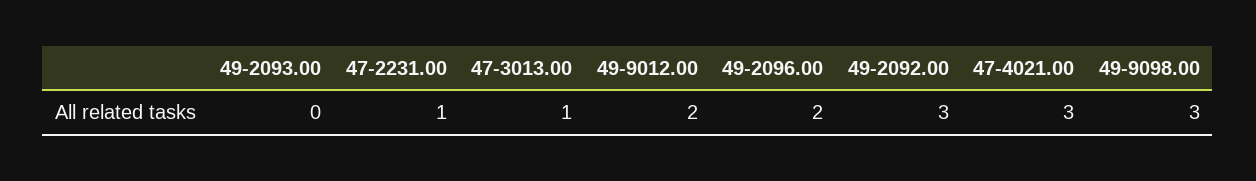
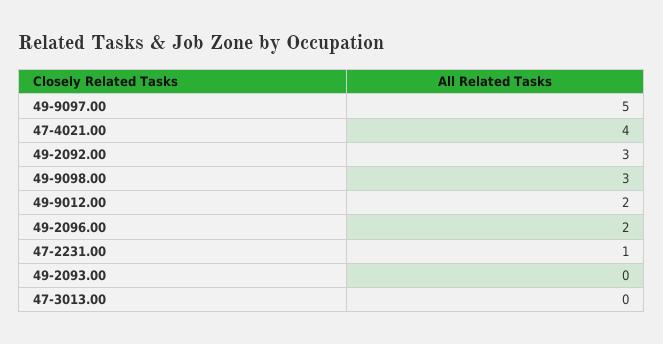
  {
    "49-2093.00": 0,
    "47-2231.00": 1,
-   "47-3013.00": 1,
+   "47-3013.00": 0,
    "49-9012.00": 2,
    "49-2096.00": 2,
    "49-2092.00": 3,
-   "47-4021.00": 3,
+   "47-4021.00": 4,
-   "49-9098.00": 3
+   "49-9098.00": 3,
+   "49-9097.00": 5
  }

